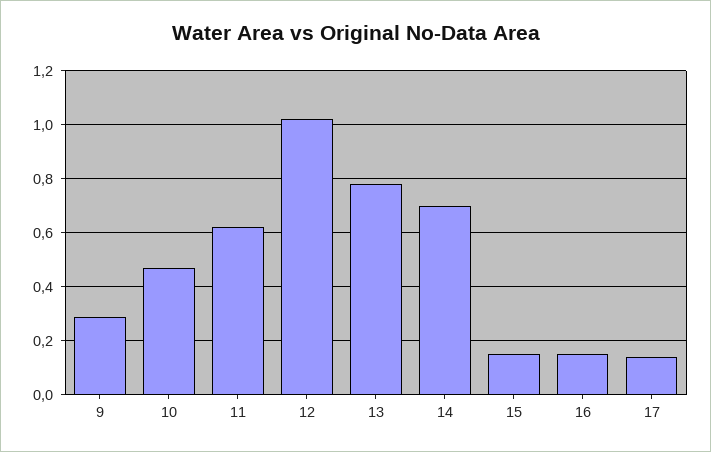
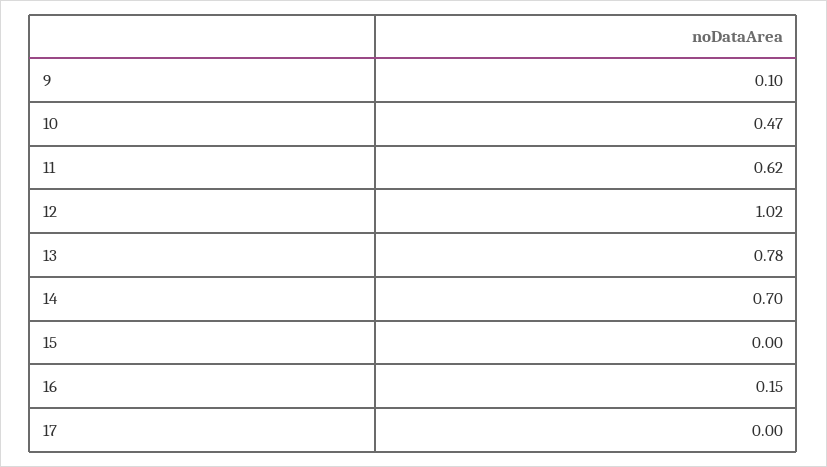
  {
-   "9": 0.3,
+   "9": 0.1,
    "10": 0.47,
    "11": 0.62,
    "12": 1.02,
    "13": 0.78,
    "14": 0.7,
-   "15": 0.15,
+   "15": 0,
    "16": 0.15,
-   "17": 0.15
+   "17": 0
  }

